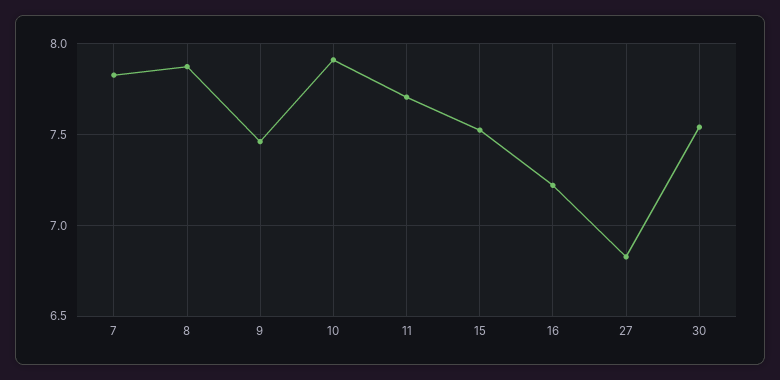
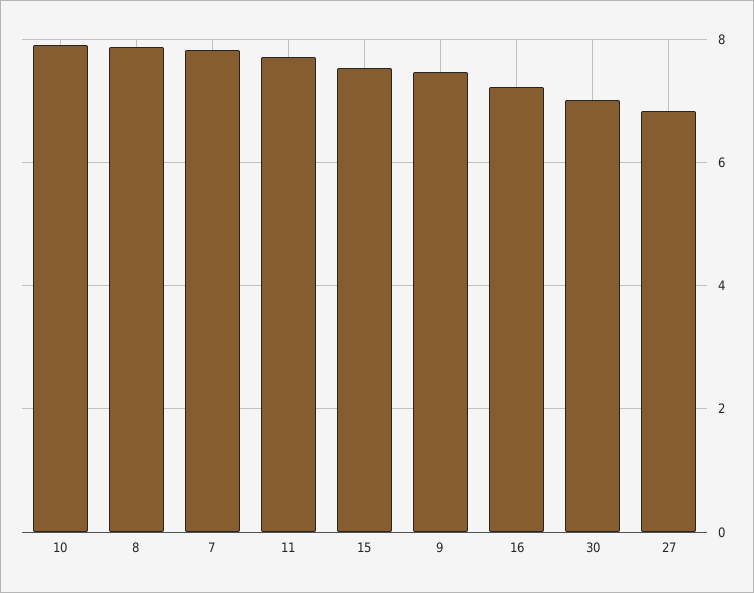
  {
    "7": 7.85,
    "8": 7.9,
    "9": 7.45,
    "10": 7.9,
    "11": 7.7,
    "15": 7.55,
    "16": 7.2,
    "27": 6.85,
-   "30": 7.55
+   "30": 7
  }

